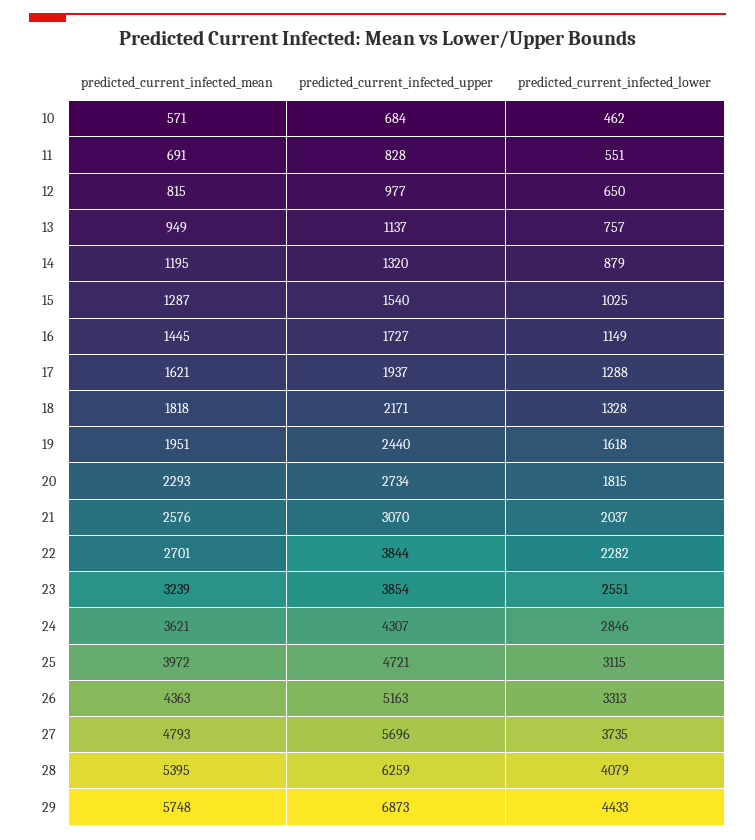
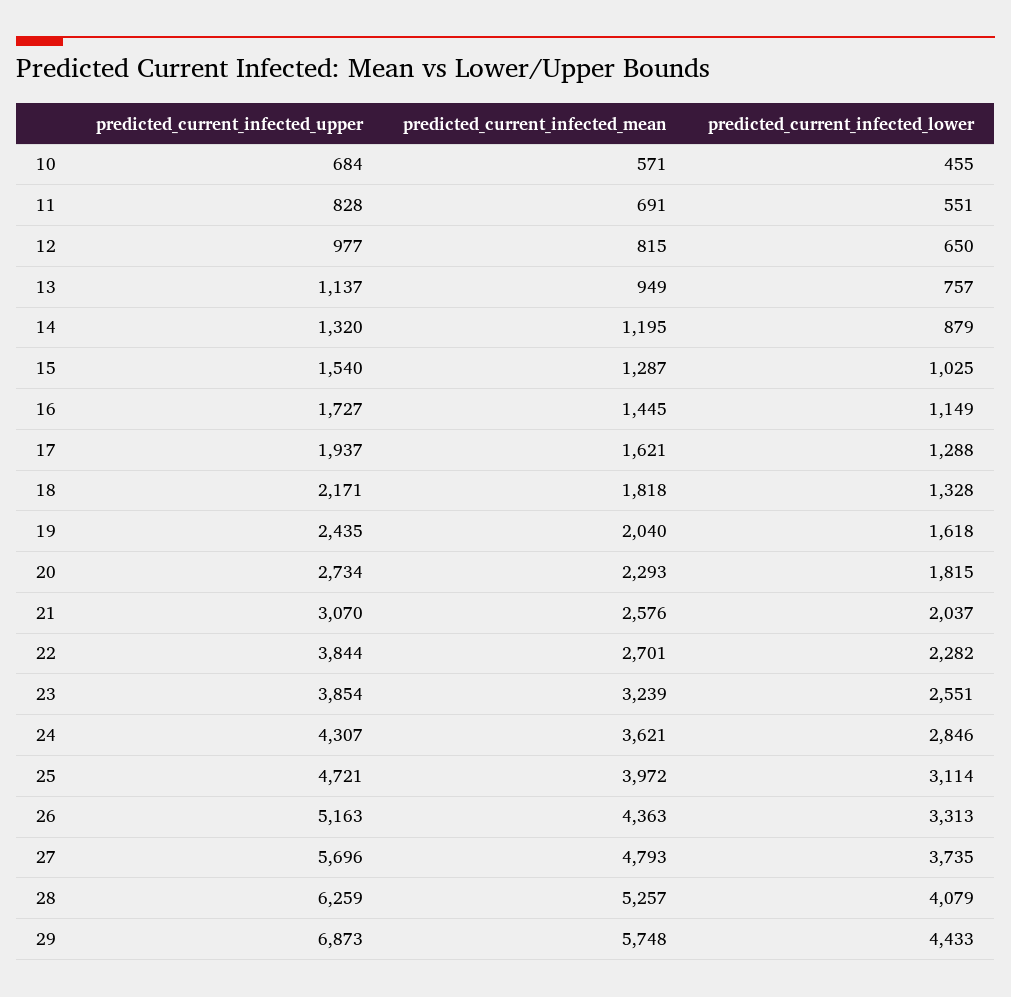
  {
    "predicted_current_infected_mean": {
      "10": 571,
      "11": 691,
      "12": 815,
      "13": 949,
      "14": 1195,
      "15": 1287,
      "16": 1445,
      "17": 1621,
      "18": 1818,
-     "19": 1951,
+     "19": 2040,
      "20": 2293,
      "21": 2576,
      "22": 2701,
      "23": 3239,
      "24": 3621,
      "25": 3972,
      "26": 4363,
      "27": 4793,
-     "28": 5395,
+     "28": 5257,
      "29": 5748
    },
    "predicted_current_infected_upper": {
      "10": 684,
      "11": 828,
      "12": 977,
      "13": 1137,
      "14": 1320,
      "15": 1540,
      "16": 1727,
      "17": 1937,
      "18": 2171,
-     "19": 2440,
+     "19": 2435,
      "20": 2734,
      "21": 3070,
      "22": 3844,
      "23": 3854,
      "24": 4307,
      "25": 4721,
      "26": 5163,
      "27": 5696,
      "28": 6259,
      "29": 6873
    },
    "predicted_current_infected_lower": {
-     "10": 462,
+     "10": 455,
      "11": 551,
      "12": 650,
      "13": 757,
      "14": 879,
      "15": 1025,
      "16": 1149,
      "17": 1288,
      "18": 1328,
      "19": 1618,
      "20": 1815,
      "21": 2037,
      "22": 2282,
      "23": 2551,
      "24": 2846,
-     "25": 3115,
+     "25": 3114,
      "26": 3313,
      "27": 3735,
      "28": 4079,
      "29": 4433
    }
  }

